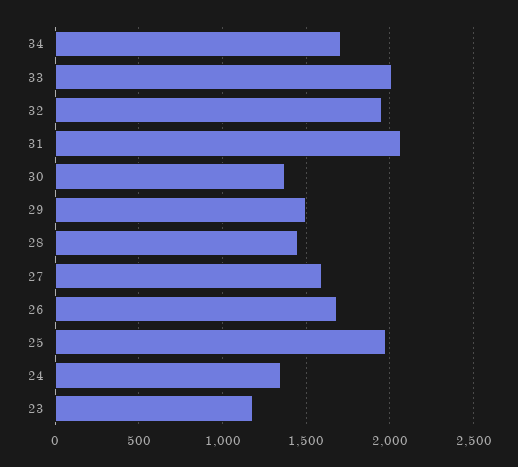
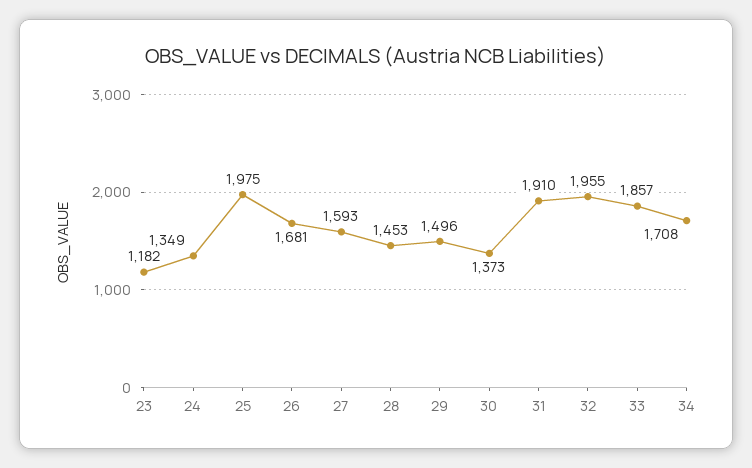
  {
    "34": 1708,
-   "33": 2000,
+   "33": 1857,
    "32": 1955,
-   "31": 2050,
+   "31": 1910,
    "30": 1373,
    "29": 1496,
    "28": 1453,
    "27": 1593,
    "26": 1681,
    "25": 1975,
    "24": 1349,
    "23": 1182
  }

